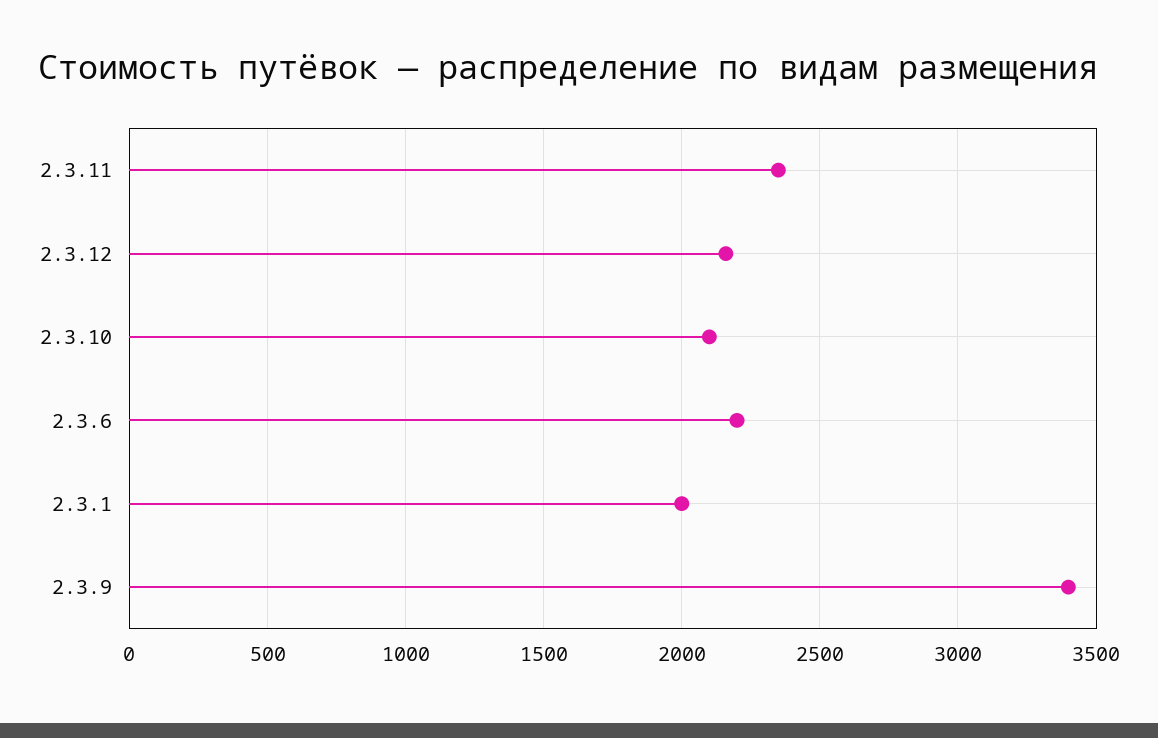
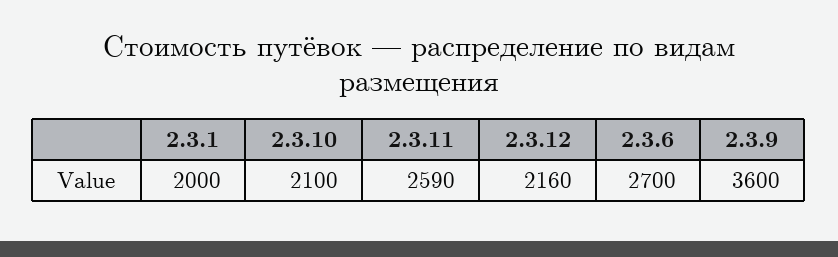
  {
-   "2.3.11": 2350,
+   "2.3.11": 2590,
    "2.3.12": 2160,
    "2.3.10": 2100,
-   "2.3.6": 2200,
+   "2.3.6": 2700,
    "2.3.1": 2000,
-   "2.3.9": 3400
+   "2.3.9": 3600
  }

